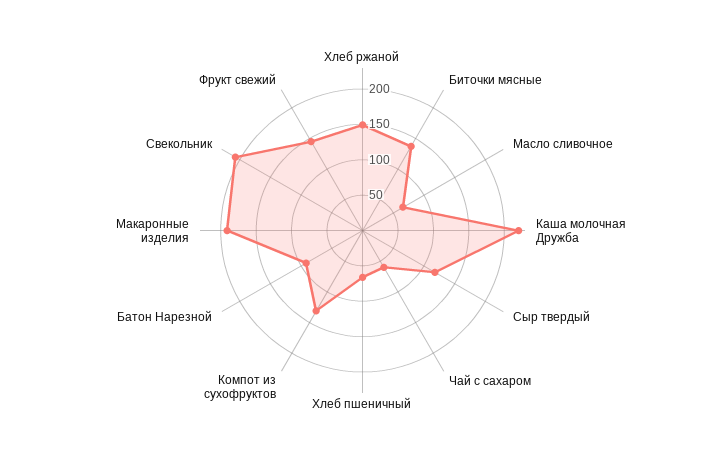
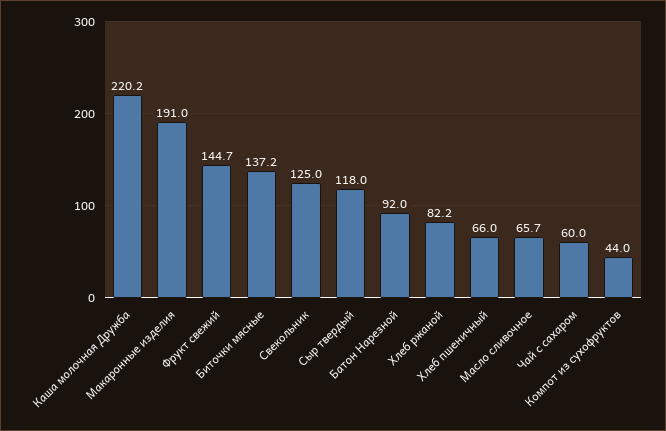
  {
-   "Хлеб ржаной": 150,
+   "Хлеб ржаной": 82.2,
    "Биточки мясные": 137.2,
    "Масло сливочное": 65.7,
    "Каша молочная Дружба": 220.2,
    "Сыр твердый": 118,
    "Чай с сахаром": 60,
    "Хлеб пшеничный": 66,
-   "Компот из сухофруктов": 125,
+   "Компот из сухофруктов": 44,
    "Батон Нарезной": 92,
    "Макаронные изделия": 191,
-   "Свекольник": 200,
+   "Свекольник": 125,
    "Фрукт свежий": 144.7
  }

